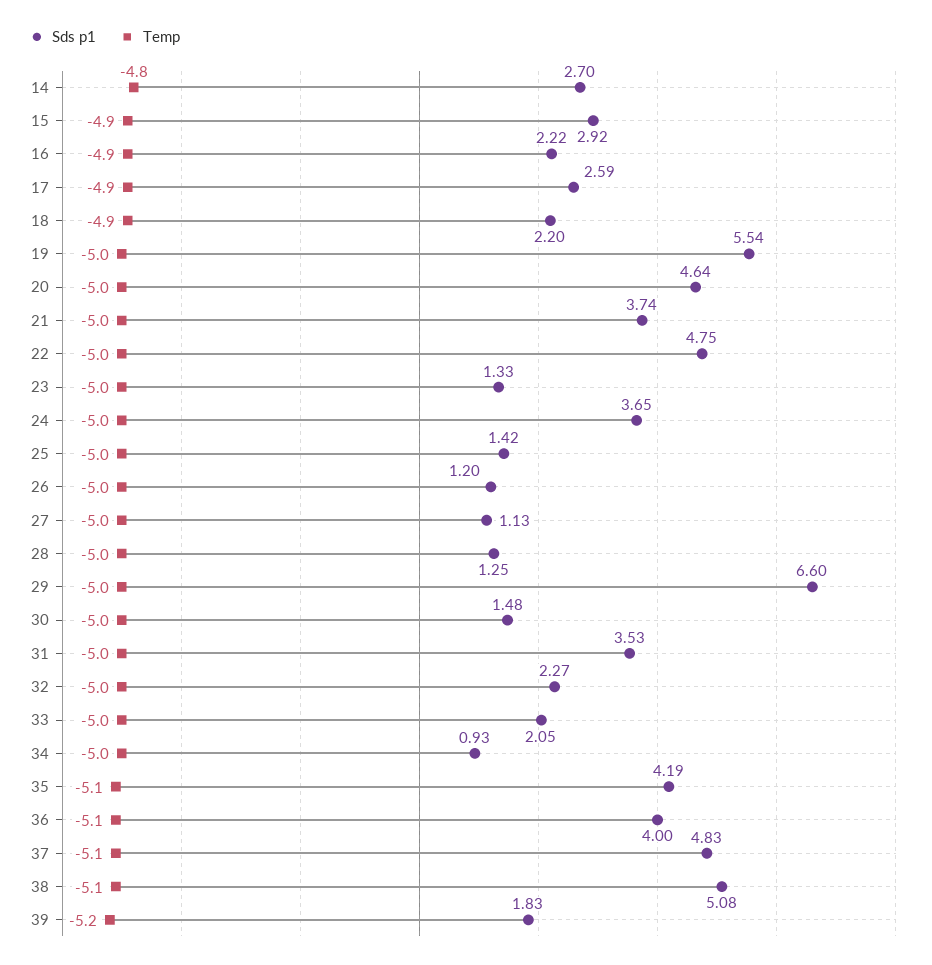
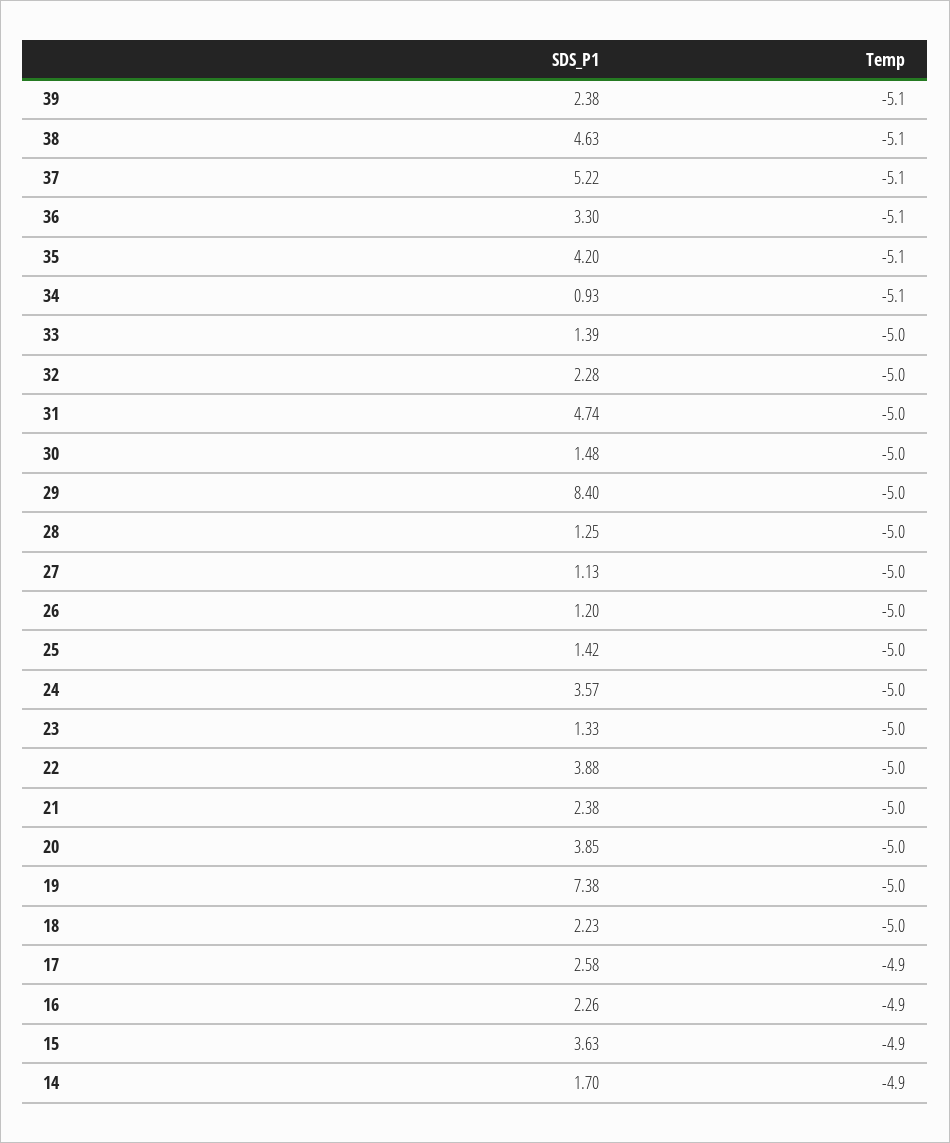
  {
    "Sds p1": {
-     "14": 2.7,
+     "14": 1.7,
-     "15": 2.92,
+     "15": 3.63,
-     "16": 2.22,
+     "16": 2.26,
-     "17": 2.59,
+     "17": 2.58,
-     "18": 2.2,
+     "18": 2.23,
-     "19": 5.54,
+     "19": 7.38,
-     "20": 4.64,
+     "20": 3.85,
-     "21": 3.74,
+     "21": 2.38,
-     "22": 4.75,
+     "22": 3.88,
      "23": 1.33,
-     "24": 3.65,
+     "24": 3.57,
      "25": 1.42,
      "26": 1.2,
      "27": 1.13,
      "28": 1.25,
-     "29": 6.6,
+     "29": 8.4,
      "30": 1.48,
-     "31": 3.53,
+     "31": 4.74,
-     "32": 2.27,
+     "32": 2.28,
-     "33": 2.05,
+     "33": 1.39,
      "34": 0.93,
-     "35": 4.19,
+     "35": 4.2,
-     "36": 4,
+     "36": 3.3,
-     "37": 4.83,
+     "37": 5.22,
-     "38": 5.08,
+     "38": 4.63,
-     "39": 1.83
+     "39": 2.38
    },
    "Temp": {
-     "14": -4.8,
+     "14": -4.9,
      "15": -4.9,
      "16": -4.9,
      "17": -4.9,
-     "18": -4.9,
+     "18": -5,
      "19": -5,
      "20": -5,
      "21": -5,
      "22": -5,
      "23": -5,
      "24": -5,
      "25": -5,
      "26": -5,
      "27": -5,
      "28": -5,
      "29": -5,
      "30": -5,
      "31": -5,
      "32": -5,
      "33": -5,
-     "34": -5,
+     "34": -5.1,
      "35": -5.1,
      "36": -5.1,
      "37": -5.1,
      "38": -5.1,
-     "39": -5.2
+     "39": -5.1
    }
  }

